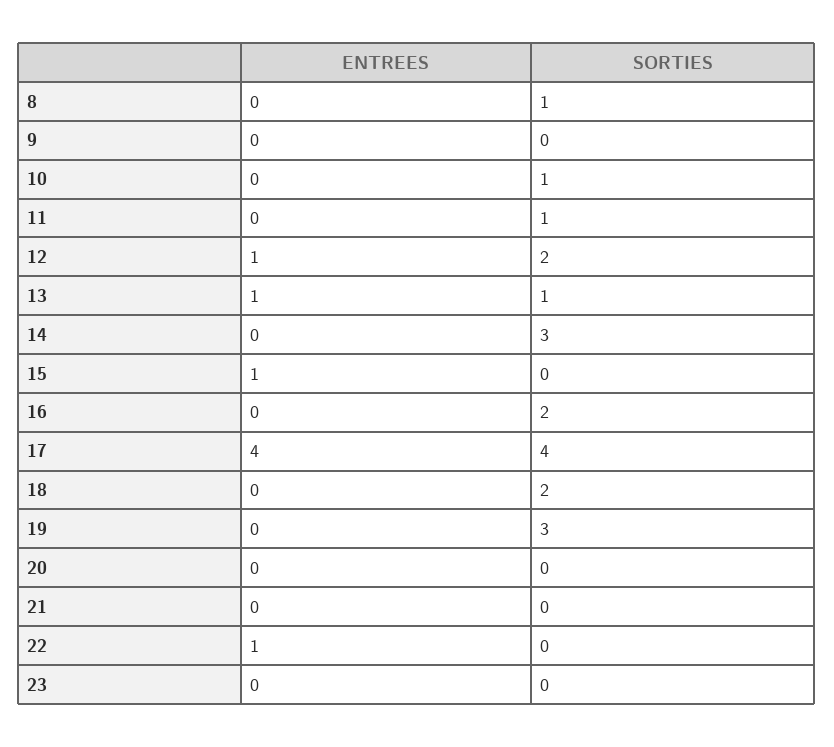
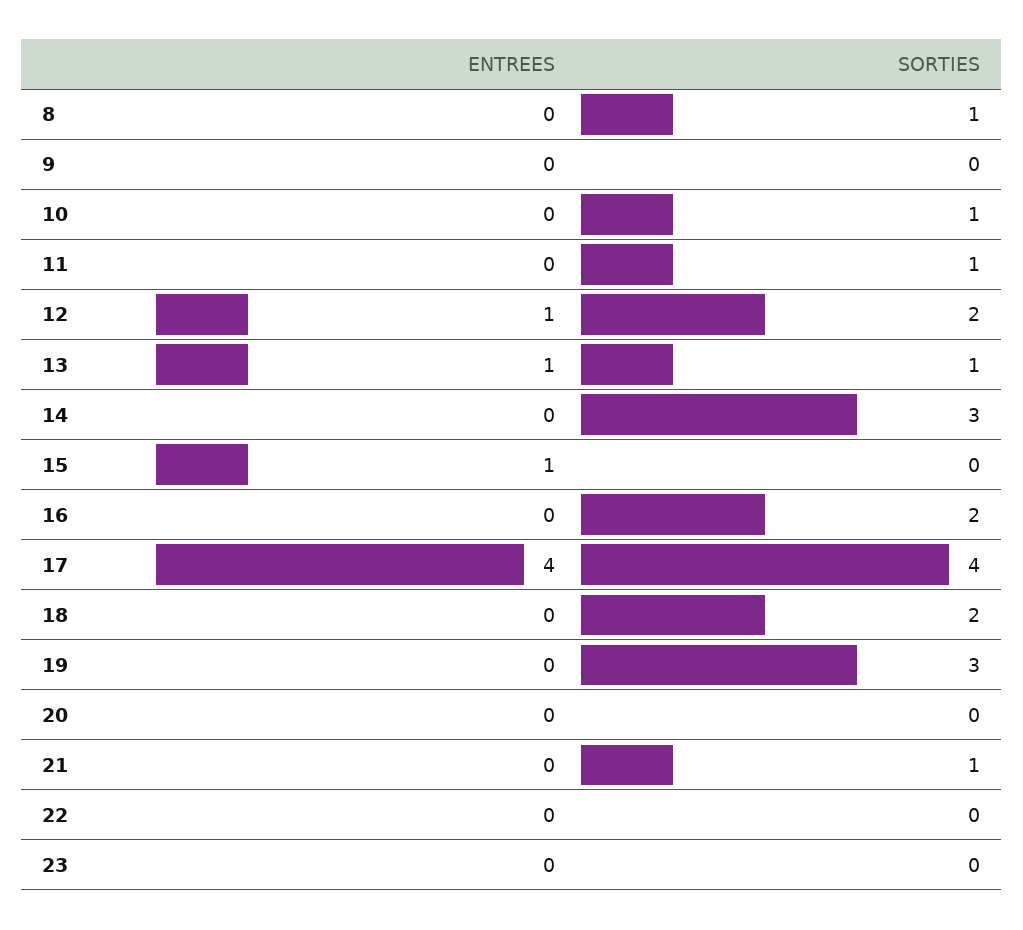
  {
    "ENTREES": {
      "8": 0,
      "9": 0,
      "10": 0,
      "11": 0,
      "12": 1,
      "13": 1,
      "14": 0,
      "15": 1,
      "16": 0,
      "17": 4,
      "18": 0,
      "19": 0,
      "20": 0,
      "21": 0,
-     "22": 1,
+     "22": 0,
      "23": 0
    },
    "SORTIES": {
      "8": 1,
      "9": 0,
      "10": 1,
      "11": 1,
      "12": 2,
      "13": 1,
      "14": 3,
      "15": 0,
      "16": 2,
      "17": 4,
      "18": 2,
      "19": 3,
      "20": 0,
-     "21": 0,
+     "21": 1,
      "22": 0,
      "23": 0
    }
  }

